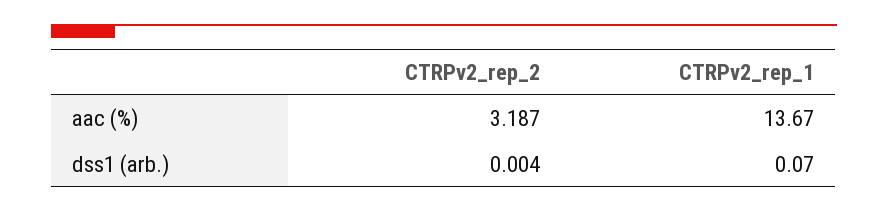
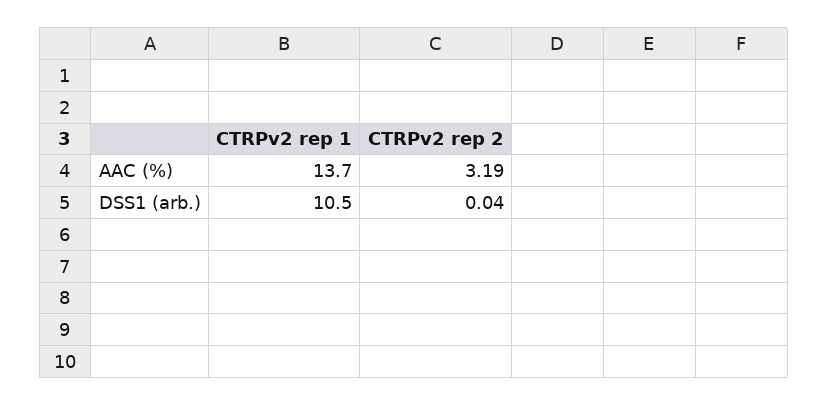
  {
    "CTRPv2_rep_2": {
      "aac (%)": 3.187,
-     "dss1 (arb.)": 0.004
+     "dss1 (arb.)": 0.04
    },
    "CTRPv2_rep_1": {
      "aac (%)": 13.67,
-     "dss1 (arb.)": 0.07
+     "dss1 (arb.)": 10.5
    }
  }

